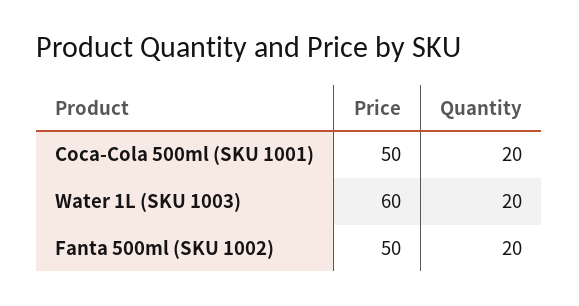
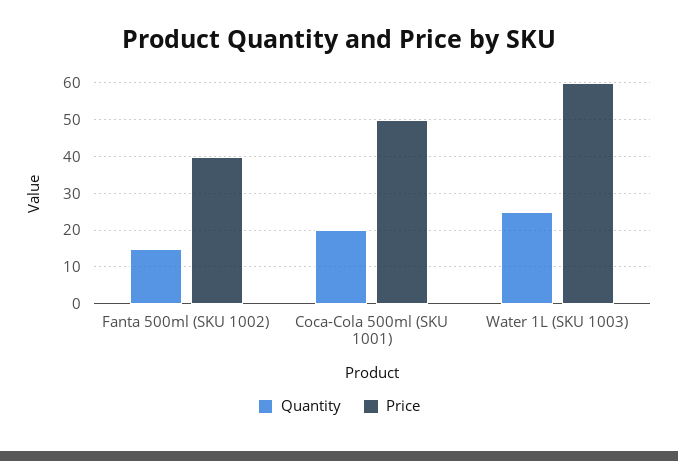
  {
    "Price": {
      "Coca-Cola 500ml (SKU 1001)": 50,
      "Water 1L (SKU 1003)": 60,
-     "Fanta 500ml (SKU 1002)": 50
+     "Fanta 500ml (SKU 1002)": 40
    },
    "Quantity": {
      "Coca-Cola 500ml (SKU 1001)": 20,
-     "Water 1L (SKU 1003)": 20,
+     "Water 1L (SKU 1003)": 25,
-     "Fanta 500ml (SKU 1002)": 20
+     "Fanta 500ml (SKU 1002)": 15
    }
  }

